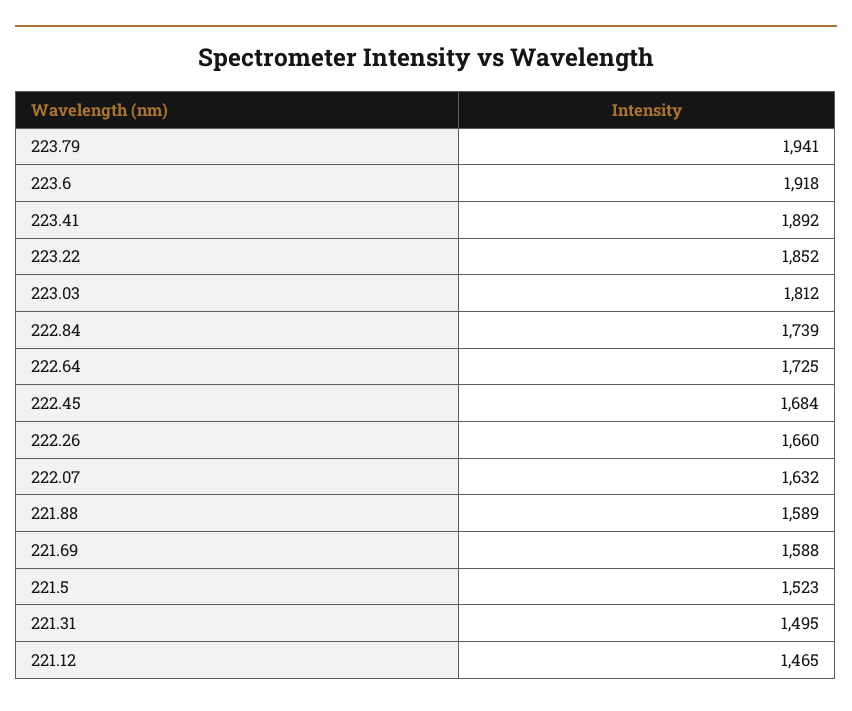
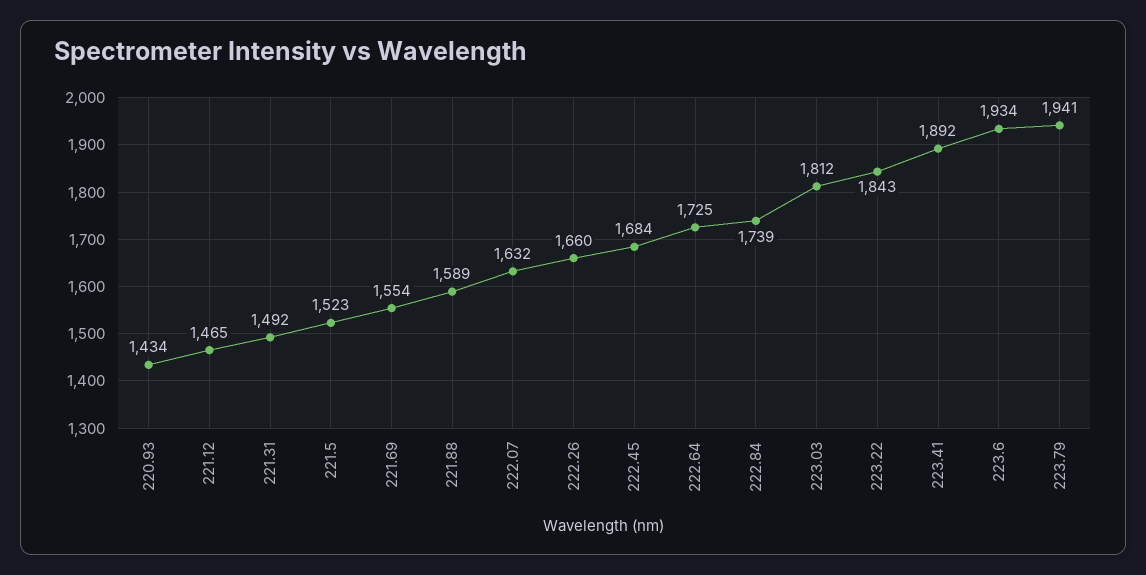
  {
    "223.79": 1941,
-   "223.6": 1918,
+   "223.6": 1934,
    "223.41": 1892,
-   "223.22": 1852,
+   "223.22": 1843,
    "223.03": 1812,
    "222.84": 1739,
    "222.64": 1725,
    "222.45": 1684,
    "222.26": 1660,
    "222.07": 1632,
    "221.88": 1589,
-   "221.69": 1588,
+   "221.69": 1554,
    "221.5": 1523,
-   "221.31": 1495,
+   "221.31": 1492,
-   "221.12": 1465
+   "221.12": 1465,
+   "220.93": 1434
  }

